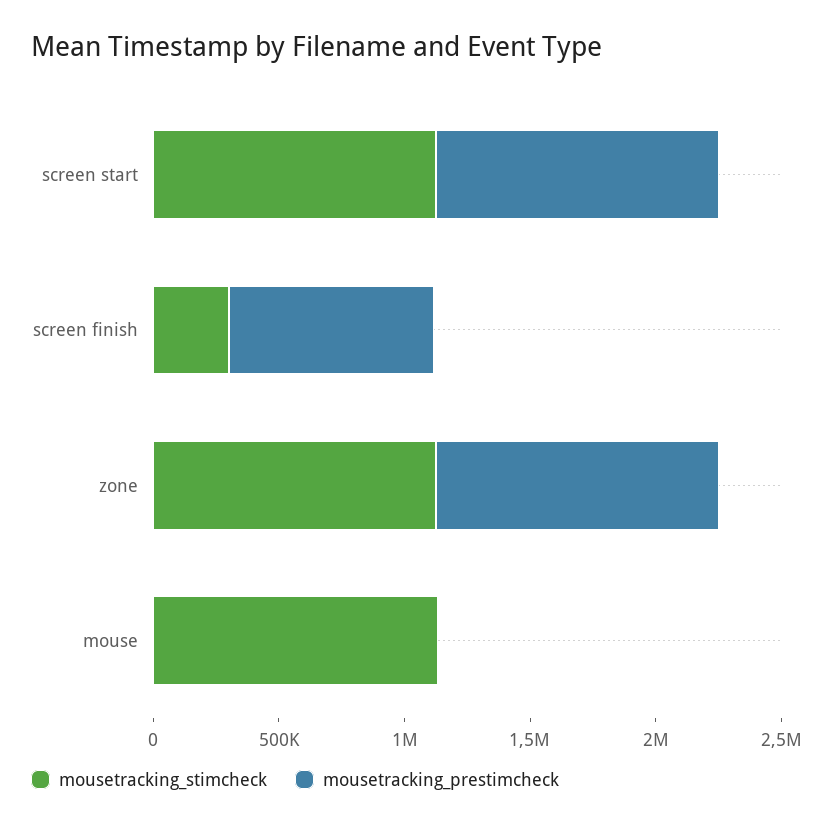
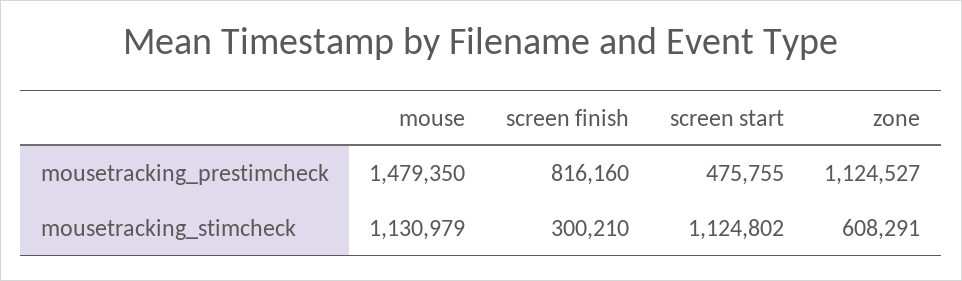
  {
    "mousetracking_stimcheck": {
      "screen start": 1124802,
      "screen finish": 300210,
-     "zone": 1100000,
+     "zone": 608291,
      "mouse": 1130979
    },
    "mousetracking_prestimcheck": {
-     "screen start": 1100000,
+     "screen start": 475755,
      "screen finish": 816160,
      "zone": 1124527,
-     "mouse": 0
+     "mouse": 1479350
    }
  }

